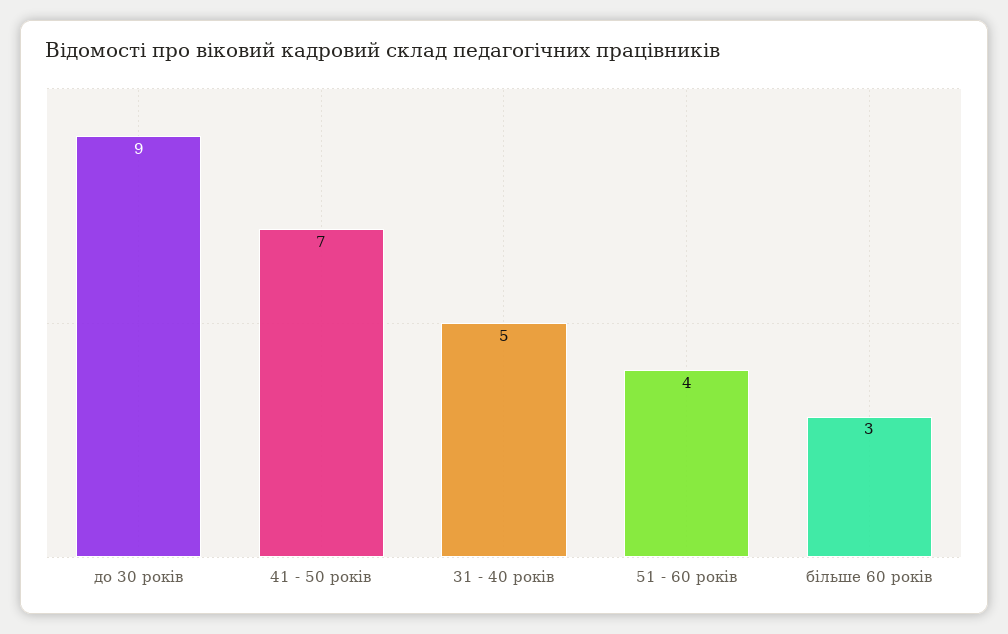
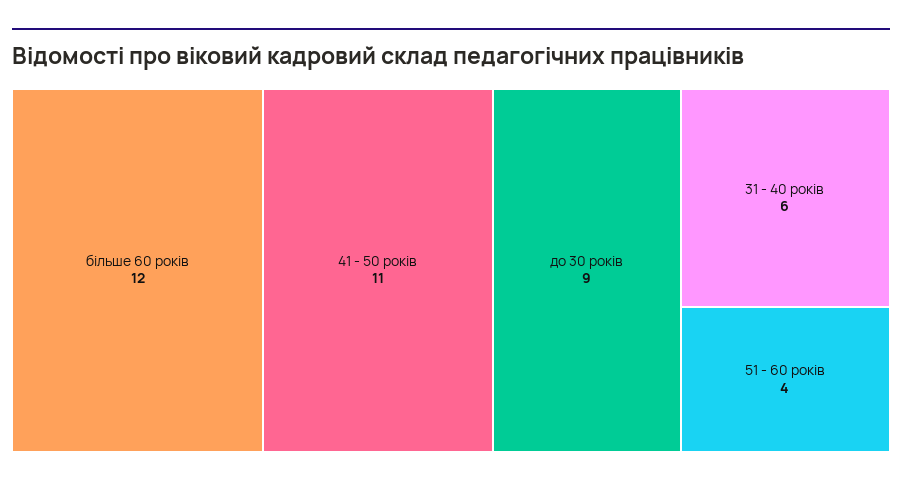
  {
    "до 30 років": 9,
-   "41 - 50 років": 7,
+   "41 - 50 років": 11,
-   "31 - 40 років": 5,
+   "31 - 40 років": 6,
    "51 - 60 років": 4,
-   "більше 60 років": 3
+   "більше 60 років": 12
  }

